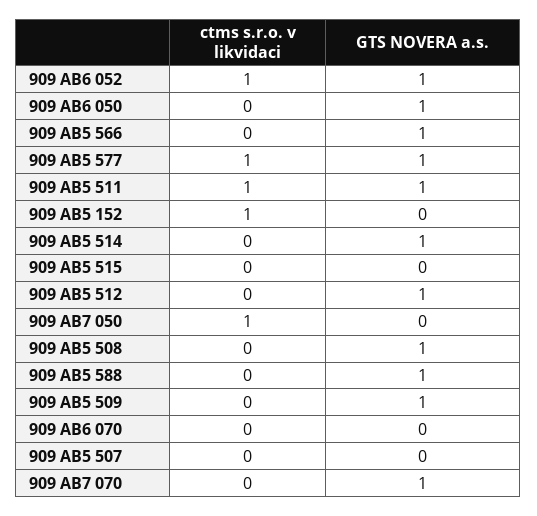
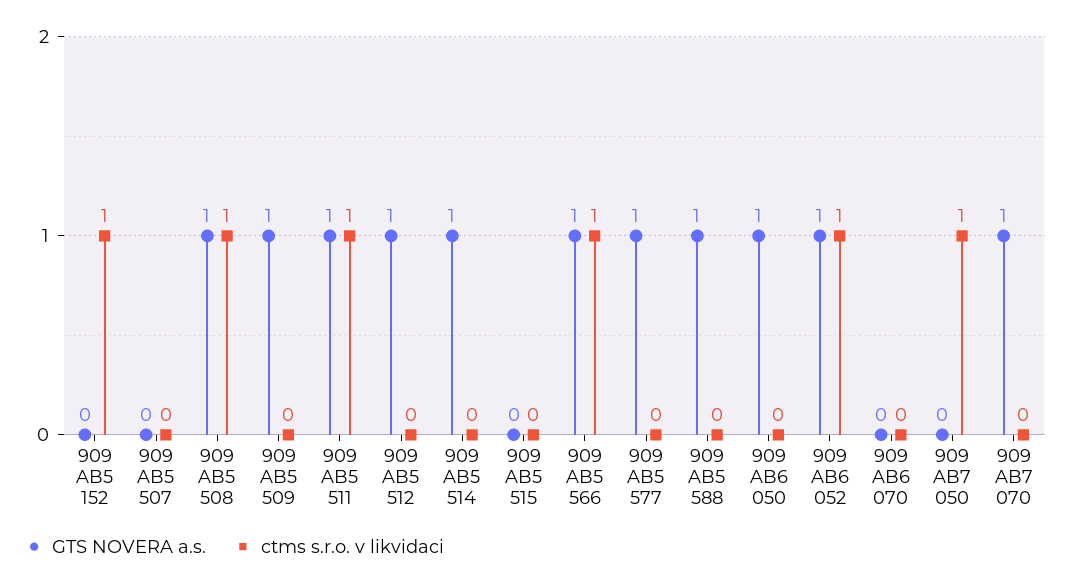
  {
    "ctms s.r.o. v likvidaci": {
      "909 AB6 052": 1,
      "909 AB6 050": 0,
-     "909 AB5 566": 0,
+     "909 AB5 566": 1,
-     "909 AB5 577": 1,
+     "909 AB5 577": 0,
      "909 AB5 511": 1,
      "909 AB5 152": 1,
      "909 AB5 514": 0,
      "909 AB5 515": 0,
      "909 AB5 512": 0,
      "909 AB7 050": 1,
-     "909 AB5 508": 0,
+     "909 AB5 508": 1,
      "909 AB5 588": 0,
      "909 AB5 509": 0,
      "909 AB6 070": 0,
      "909 AB5 507": 0,
      "909 AB7 070": 0
    },
    "GTS NOVERA a.s.": {
      "909 AB6 052": 1,
      "909 AB6 050": 1,
      "909 AB5 566": 1,
      "909 AB5 577": 1,
      "909 AB5 511": 1,
      "909 AB5 152": 0,
      "909 AB5 514": 1,
      "909 AB5 515": 0,
      "909 AB5 512": 1,
      "909 AB7 050": 0,
      "909 AB5 508": 1,
      "909 AB5 588": 1,
      "909 AB5 509": 1,
      "909 AB6 070": 0,
      "909 AB5 507": 0,
      "909 AB7 070": 1
    }
  }

